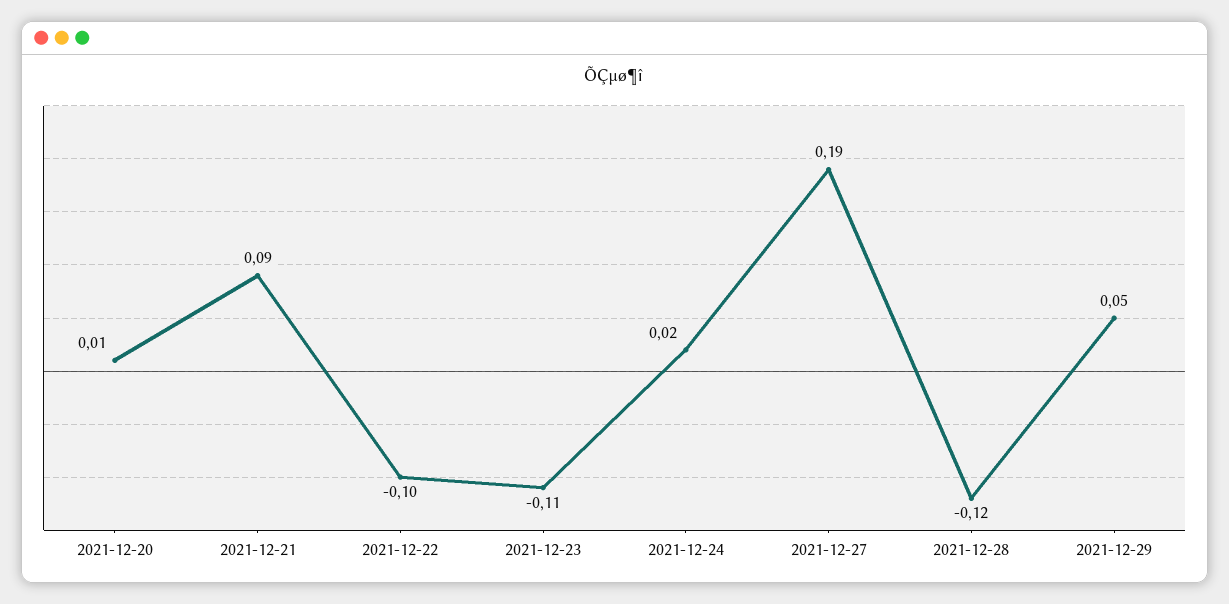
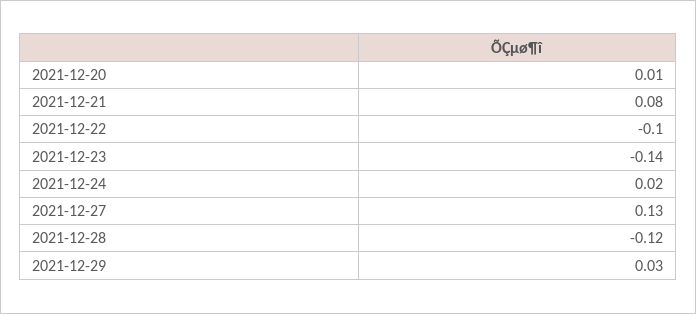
  {
    "2021-12-20": 0.01,
-   "2021-12-21": 0.09,
+   "2021-12-21": 0.08,
    "2021-12-22": -0.1,
-   "2021-12-23": -0.11,
+   "2021-12-23": -0.14,
    "2021-12-24": 0.02,
-   "2021-12-27": 0.19,
+   "2021-12-27": 0.13,
    "2021-12-28": -0.12,
-   "2021-12-29": 0.05
+   "2021-12-29": 0.03
  }

